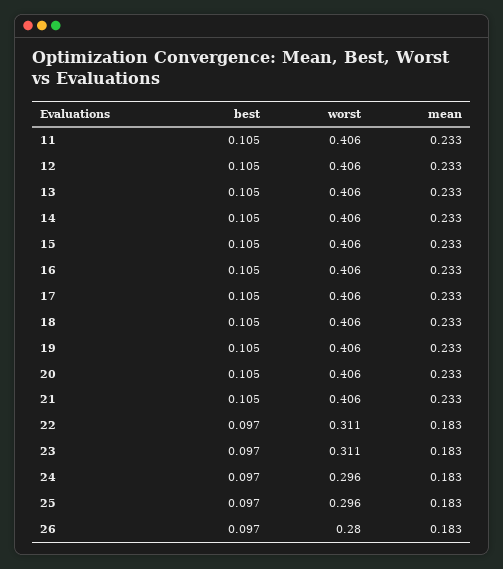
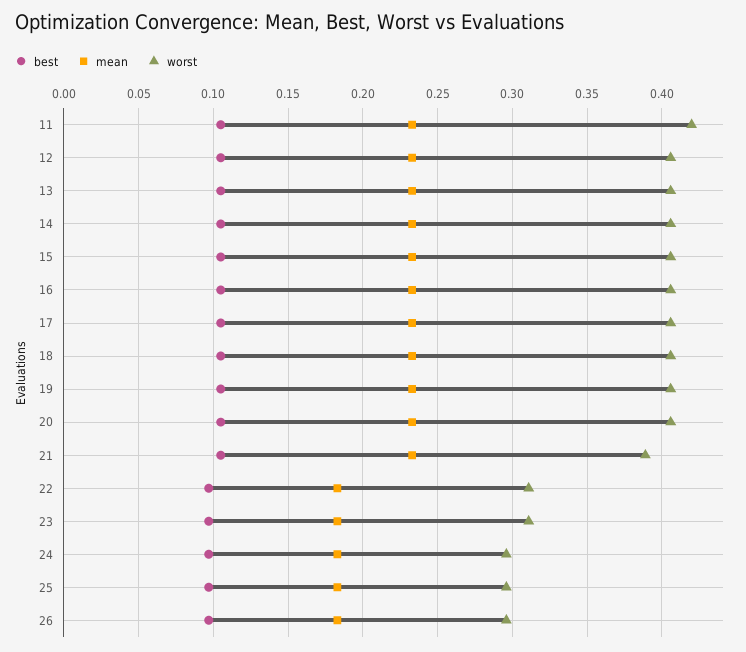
  {
    "best": {
      "11": 0.105,
      "12": 0.105,
      "13": 0.105,
      "14": 0.105,
      "15": 0.105,
      "16": 0.105,
      "17": 0.105,
      "18": 0.105,
      "19": 0.105,
      "20": 0.105,
      "21": 0.105,
      "22": 0.097,
      "23": 0.097,
      "24": 0.097,
      "25": 0.097,
      "26": 0.097
    },
    "worst": {
-     "11": 0.406,
+     "11": 0.42,
      "12": 0.406,
      "13": 0.406,
      "14": 0.406,
      "15": 0.406,
      "16": 0.406,
      "17": 0.406,
      "18": 0.406,
      "19": 0.406,
      "20": 0.406,
-     "21": 0.406,
+     "21": 0.39,
      "22": 0.311,
      "23": 0.311,
      "24": 0.296,
      "25": 0.296,
-     "26": 0.28
+     "26": 0.295
    },
    "mean": {
      "11": 0.233,
      "12": 0.233,
      "13": 0.233,
      "14": 0.233,
      "15": 0.233,
      "16": 0.233,
      "17": 0.233,
      "18": 0.233,
      "19": 0.233,
      "20": 0.233,
      "21": 0.233,
      "22": 0.183,
      "23": 0.183,
      "24": 0.183,
      "25": 0.183,
      "26": 0.183
    }
  }

